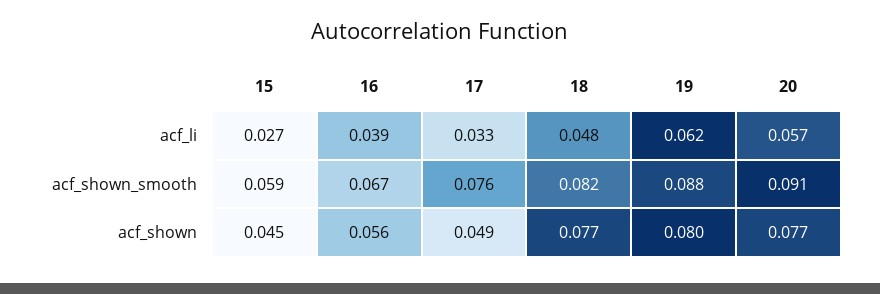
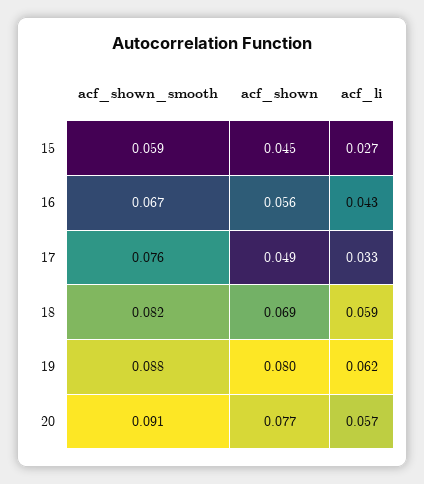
  {
    "15": {
      "acf_li": 0.027,
      "acf_shown_smooth": 0.059,
      "acf_shown": 0.045
    },
    "16": {
-     "acf_li": 0.039,
+     "acf_li": 0.043,
      "acf_shown_smooth": 0.067,
      "acf_shown": 0.056
    },
    "17": {
      "acf_li": 0.033,
      "acf_shown_smooth": 0.076,
      "acf_shown": 0.049
    },
    "18": {
-     "acf_li": 0.048,
+     "acf_li": 0.059,
      "acf_shown_smooth": 0.082,
-     "acf_shown": 0.077
+     "acf_shown": 0.069
    },
    "19": {
      "acf_li": 0.062,
      "acf_shown_smooth": 0.088,
      "acf_shown": 0.08
    },
    "20": {
      "acf_li": 0.057,
      "acf_shown_smooth": 0.091,
      "acf_shown": 0.077
    }
  }

